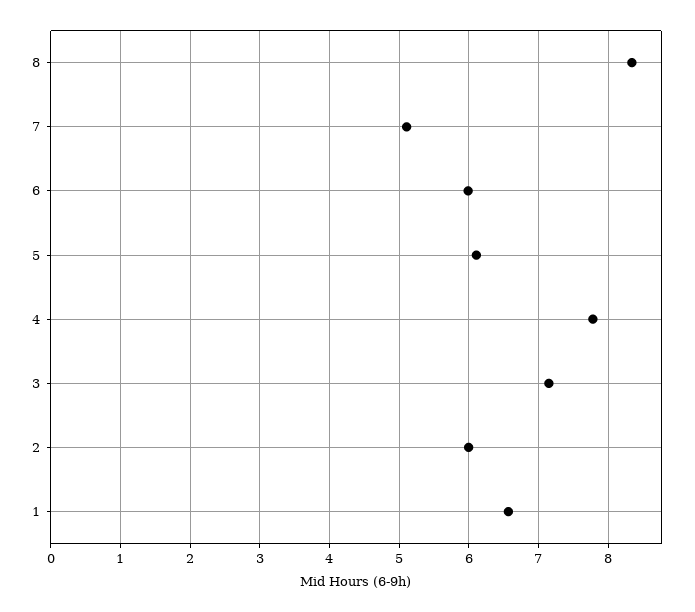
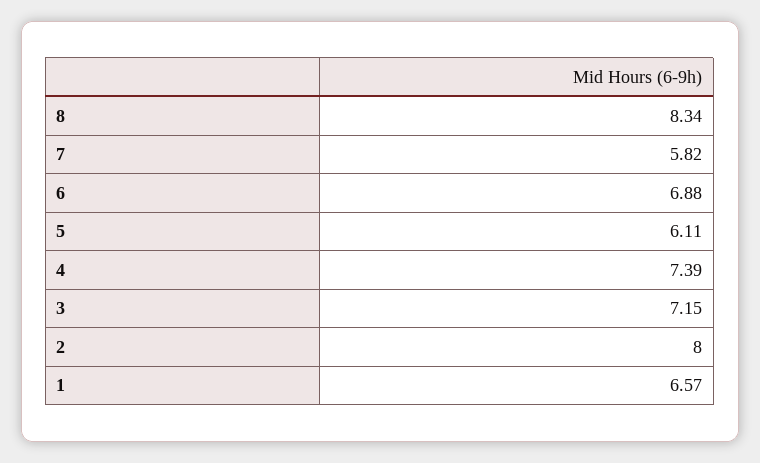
  {
    "8": 8.34,
-   "7": 5.1,
+   "7": 5.82,
-   "6": 6,
+   "6": 6.88,
    "5": 6.11,
-   "4": 7.8,
+   "4": 7.39,
    "3": 7.15,
-   "2": 6,
+   "2": 8,
    "1": 6.57
  }

